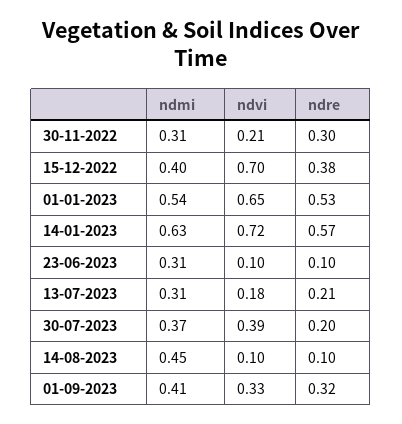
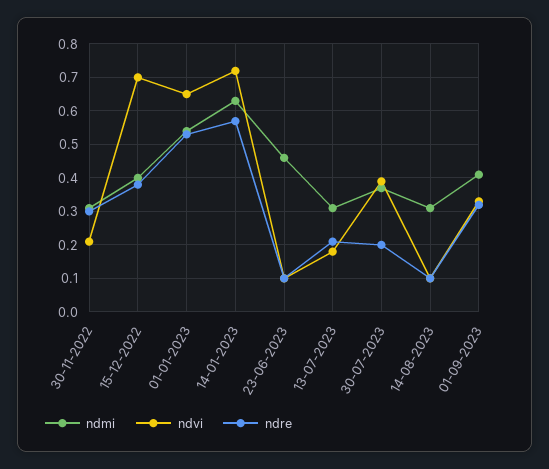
  {
    "ndmi": {
      "30-11-2022": 0.31,
      "15-12-2022": 0.4,
      "01-01-2023": 0.54,
      "14-01-2023": 0.63,
-     "23-06-2023": 0.31,
+     "23-06-2023": 0.45,
      "13-07-2023": 0.31,
      "30-07-2023": 0.37,
-     "14-08-2023": 0.45,
+     "14-08-2023": 0.3,
      "01-09-2023": 0.41
    },
    "ndvi": {
      "30-11-2022": 0.21,
      "15-12-2022": 0.7,
      "01-01-2023": 0.65,
      "14-01-2023": 0.72,
      "23-06-2023": 0.1,
      "13-07-2023": 0.18,
      "30-07-2023": 0.39,
      "14-08-2023": 0.1,
      "01-09-2023": 0.33
    },
    "ndre": {
      "30-11-2022": 0.3,
      "15-12-2022": 0.38,
      "01-01-2023": 0.53,
      "14-01-2023": 0.57,
      "23-06-2023": 0.1,
      "13-07-2023": 0.21,
      "30-07-2023": 0.2,
      "14-08-2023": 0.1,
      "01-09-2023": 0.32
    }
  }

